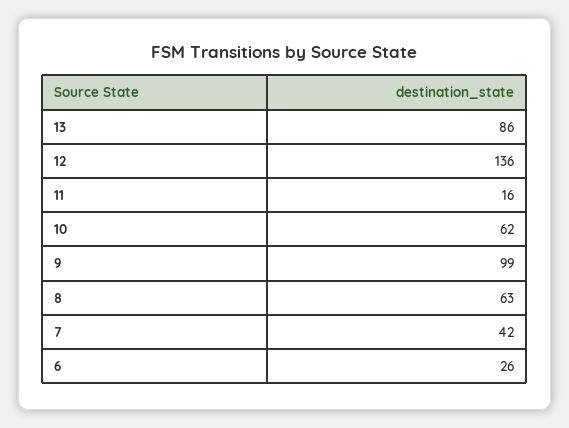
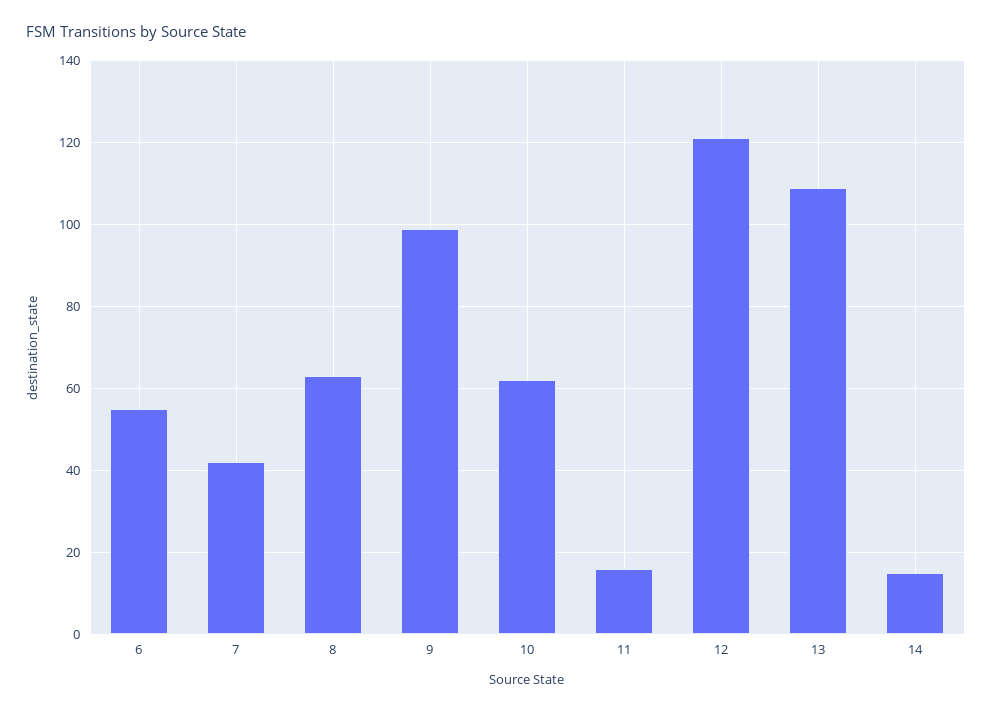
  {
-   "13": 86,
+   "13": 110,
-   "12": 136,
+   "12": 120,
    "11": 16,
    "10": 62,
    "9": 99,
    "8": 63,
    "7": 42,
-   "6": 26
+   "6": 55,
+   "14": 15
  }

